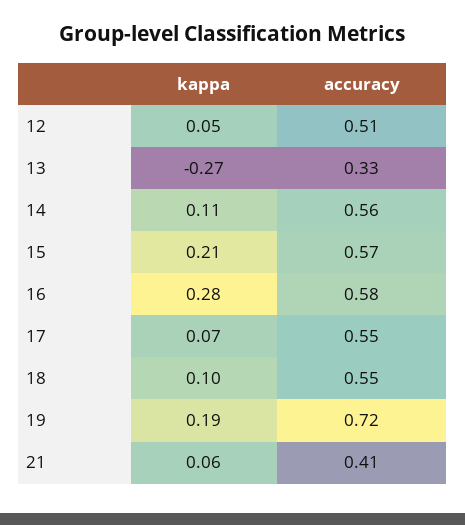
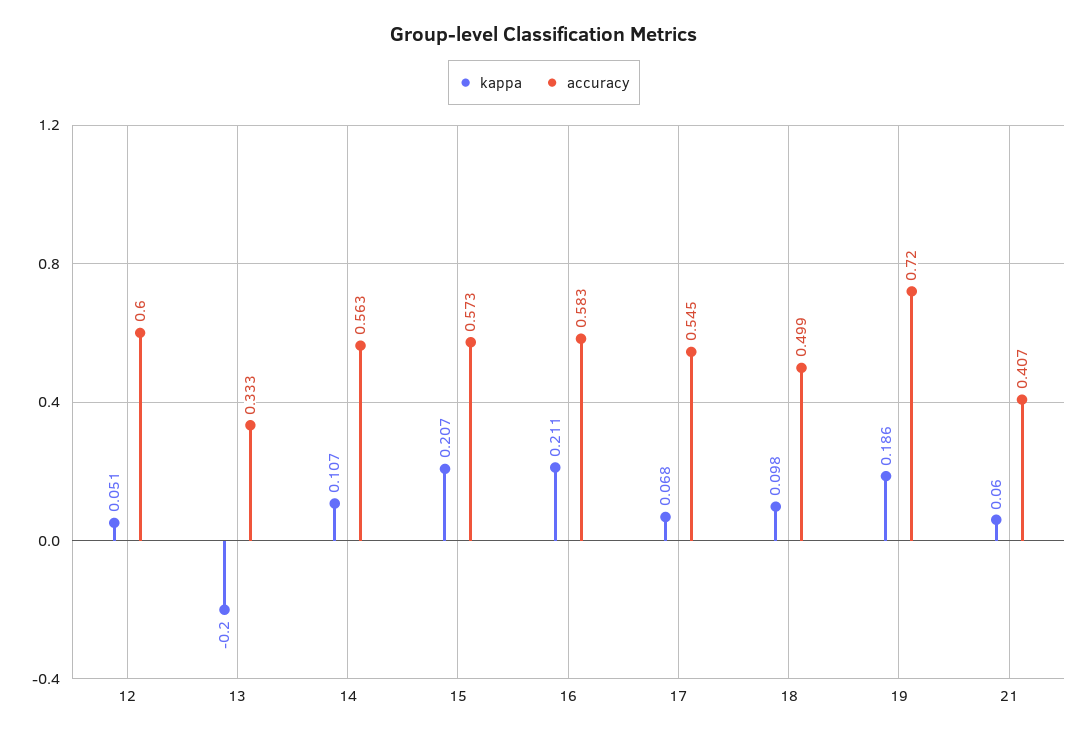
  {
    "kappa": {
      "12": 0.051,
-     "13": -0.27,
+     "13": -0.2,
      "14": 0.107,
      "15": 0.207,
-     "16": 0.28,
+     "16": 0.211,
      "17": 0.068,
      "18": 0.098,
      "19": 0.186,
      "21": 0.06
    },
    "accuracy": {
-     "12": 0.51,
+     "12": 0.6,
      "13": 0.333,
      "14": 0.563,
      "15": 0.573,
      "16": 0.583,
      "17": 0.545,
-     "18": 0.55,
+     "18": 0.499,
      "19": 0.72,
      "21": 0.407
    }
  }

